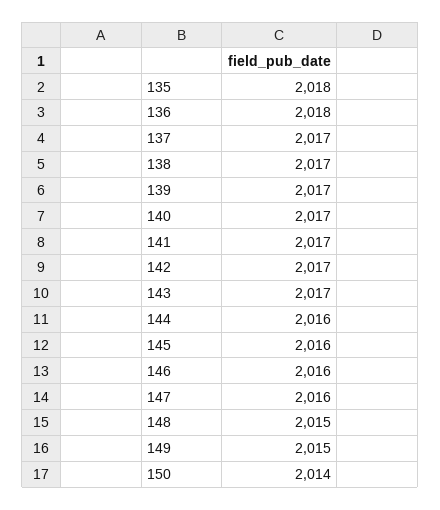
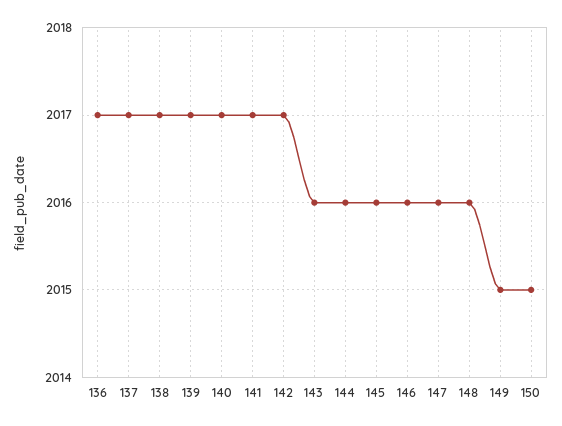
  {
-   "135": 2018,
-   "136": 2018,
+   "136": 2017,
    "137": 2017,
    "138": 2017,
    "139": 2017,
    "140": 2017,
    "141": 2017,
    "142": 2017,
-   "143": 2017,
+   "143": 2016,
    "144": 2016,
    "145": 2016,
    "146": 2016,
    "147": 2016,
-   "148": 2015,
+   "148": 2016,
    "149": 2015,
-   "150": 2014
+   "150": 2015
  }

